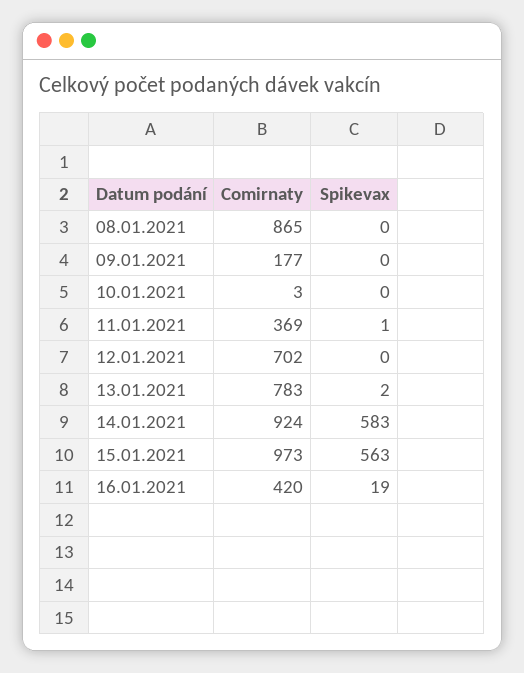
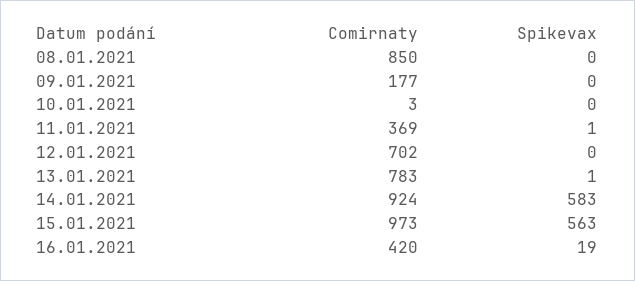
  {
    "Comirnaty": {
-     "08.01.2021": 865,
+     "08.01.2021": 850,
      "09.01.2021": 177,
      "10.01.2021": 3,
      "11.01.2021": 369,
      "12.01.2021": 702,
      "13.01.2021": 783,
      "14.01.2021": 924,
      "15.01.2021": 973,
      "16.01.2021": 420
    },
    "Spikevax": {
      "08.01.2021": 0,
      "09.01.2021": 0,
      "10.01.2021": 0,
      "11.01.2021": 1,
      "12.01.2021": 0,
-     "13.01.2021": 2,
+     "13.01.2021": 1,
      "14.01.2021": 583,
      "15.01.2021": 563,
      "16.01.2021": 19
    }
  }

